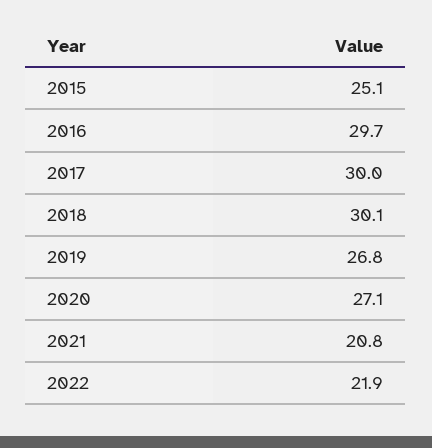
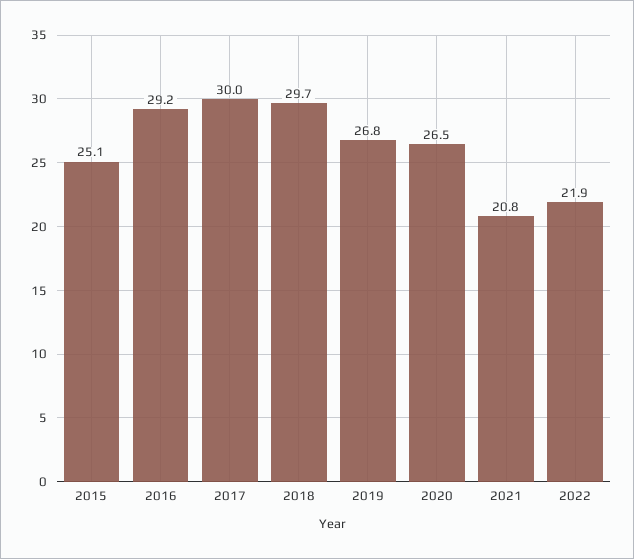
  {
    "2015": 25.1,
-   "2016": 29.7,
+   "2016": 29.2,
    "2017": 30,
-   "2018": 30.1,
+   "2018": 29.7,
    "2019": 26.8,
-   "2020": 27.1,
+   "2020": 26.5,
    "2021": 20.8,
    "2022": 21.9
  }

